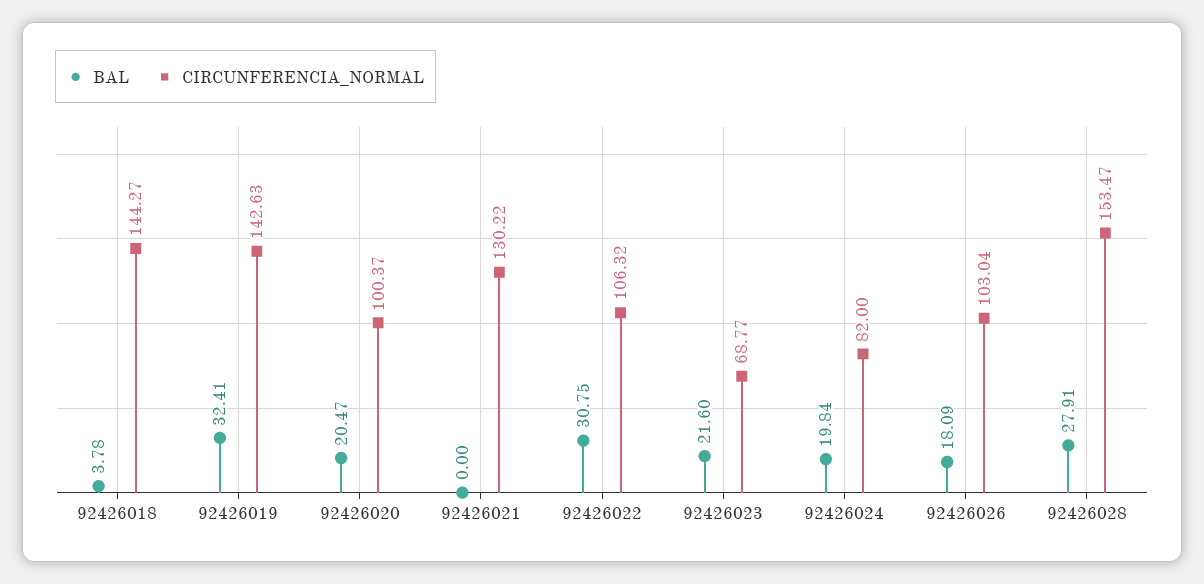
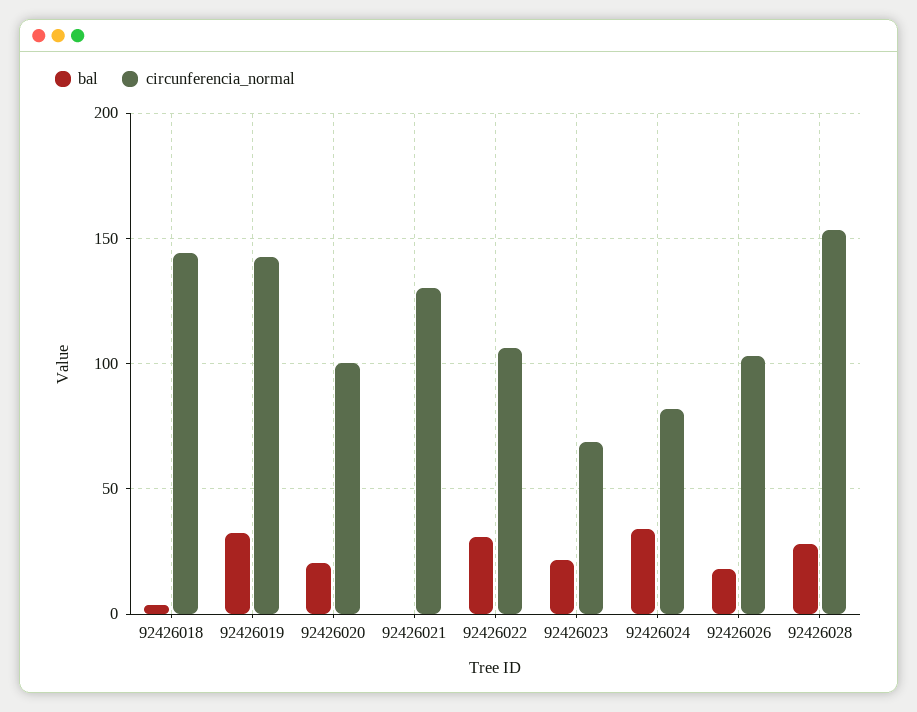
  {
    "BAL": {
      "92426018": 3.78,
      "92426019": 32.41,
      "92426020": 20.47,
      "92426021": 0,
      "92426022": 30.75,
      "92426023": 21.6,
-     "92426024": 19.84,
+     "92426024": 35,
      "92426026": 18.09,
      "92426028": 27.91
    },
    "CIRCUNFERENCIA_NORMAL": {
      "92426018": 144.27,
      "92426019": 142.63,
      "92426020": 100.37,
      "92426021": 130.22,
      "92426022": 106.32,
      "92426023": 68.77,
      "92426024": 82,
      "92426026": 103.04,
      "92426028": 153.47
    }
  }

